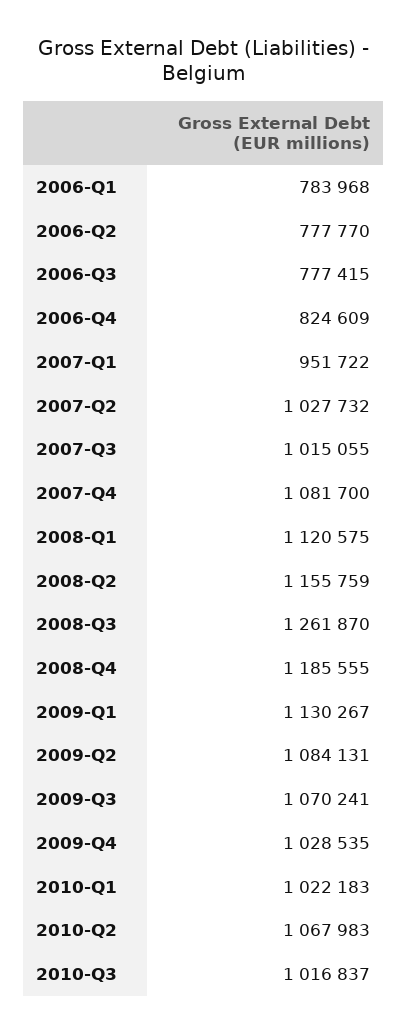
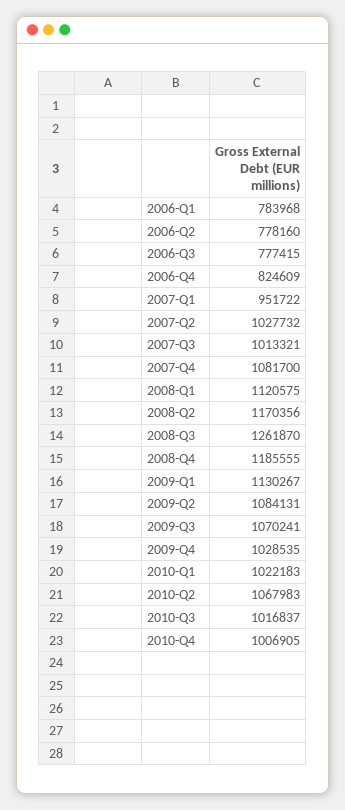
  {
    "2006-Q1": 783968,
-   "2006-Q2": 777770,
+   "2006-Q2": 778160,
    "2006-Q3": 777415,
    "2006-Q4": 824609,
    "2007-Q1": 951722,
    "2007-Q2": 1027732,
-   "2007-Q3": 1015055,
+   "2007-Q3": 1013321,
    "2007-Q4": 1081700,
    "2008-Q1": 1120575,
-   "2008-Q2": 1155759,
+   "2008-Q2": 1170356,
    "2008-Q3": 1261870,
    "2008-Q4": 1185555,
    "2009-Q1": 1130267,
    "2009-Q2": 1084131,
    "2009-Q3": 1070241,
    "2009-Q4": 1028535,
    "2010-Q1": 1022183,
    "2010-Q2": 1067983,
-   "2010-Q3": 1016837
+   "2010-Q3": 1016837,
+   "2010-Q4": 1006905
  }

